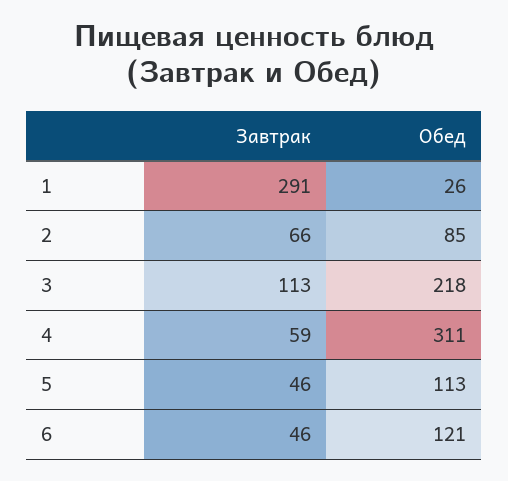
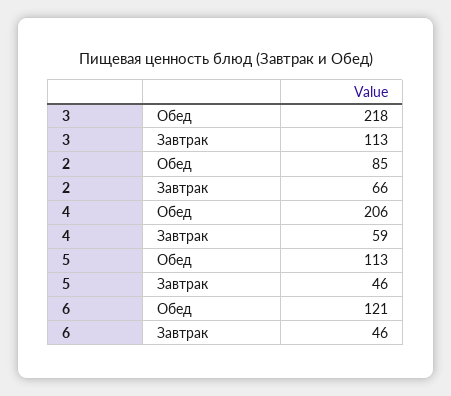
  {
    "Завтрак": {
-     "1": 291,
      "2": 66,
      "3": 113,
      "4": 59,
      "5": 46,
      "6": 46
    },
    "Обед": {
-     "1": 26,
      "2": 85,
      "3": 218,
-     "4": 311,
+     "4": 206,
      "5": 113,
      "6": 121
    }
  }

